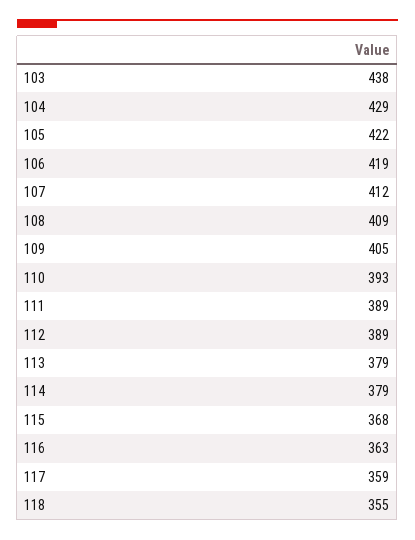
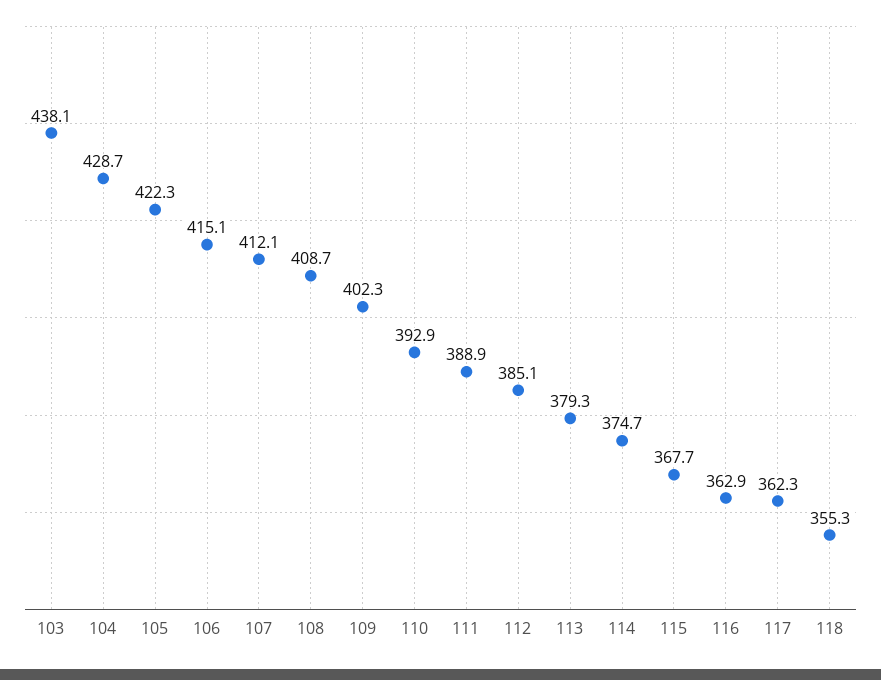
  {
    "103": 438.1,
    "104": 428.7,
    "105": 422.3,
-   "106": 419,
+   "106": 415.1,
    "107": 412.1,
    "108": 408.7,
-   "109": 405,
+   "109": 402.3,
    "110": 392.9,
    "111": 388.9,
-   "112": 389,
+   "112": 385.1,
    "113": 379.3,
-   "114": 379,
+   "114": 374.7,
    "115": 367.7,
    "116": 362.9,
-   "117": 359,
+   "117": 362.3,
    "118": 355.3
  }

